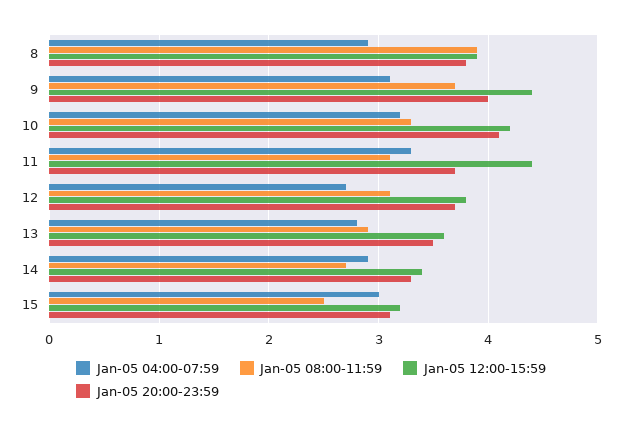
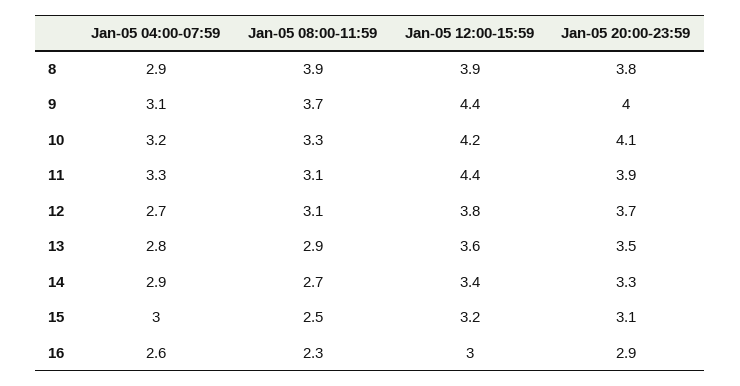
  {
    "Jan-05 04:00-07:59": {
      "8": 2.9,
      "9": 3.1,
      "10": 3.2,
      "11": 3.3,
      "12": 2.7,
      "13": 2.8,
      "14": 2.9,
-     "15": 3
+     "15": 3,
+     "16": 2.6
    },
    "Jan-05 08:00-11:59": {
      "8": 3.9,
      "9": 3.7,
      "10": 3.3,
      "11": 3.1,
      "12": 3.1,
      "13": 2.9,
      "14": 2.7,
-     "15": 2.5
+     "15": 2.5,
+     "16": 2.3
    },
    "Jan-05 12:00-15:59": {
      "8": 3.9,
      "9": 4.4,
      "10": 4.2,
      "11": 4.4,
      "12": 3.8,
      "13": 3.6,
      "14": 3.4,
-     "15": 3.2
+     "15": 3.2,
+     "16": 3
    },
    "Jan-05 20:00-23:59": {
      "8": 3.8,
      "9": 4,
      "10": 4.1,
-     "11": 3.7,
+     "11": 3.9,
      "12": 3.7,
      "13": 3.5,
      "14": 3.3,
-     "15": 3.1
+     "15": 3.1,
+     "16": 2.9
    }
  }

